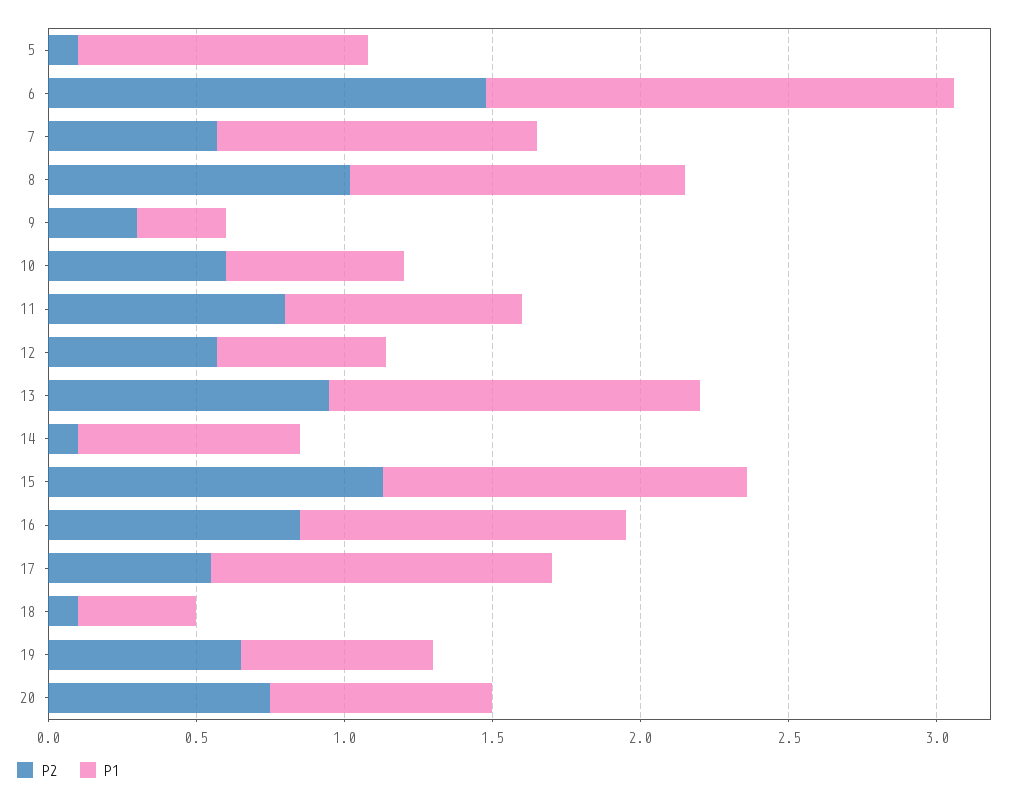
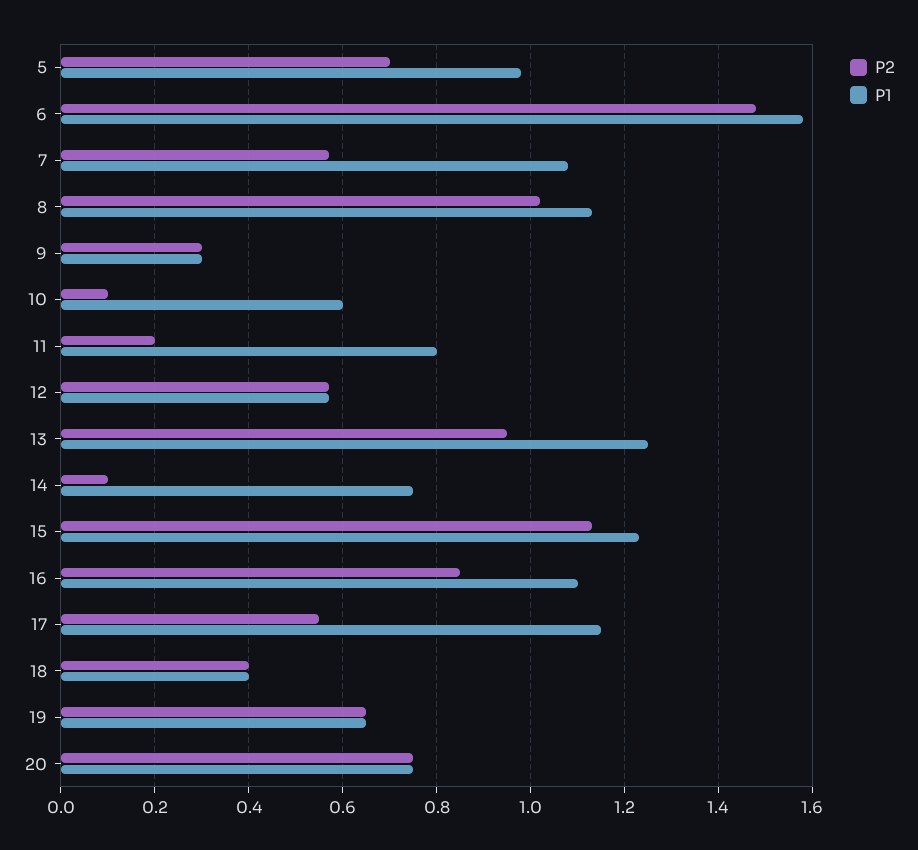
  {
    "P2": {
-     "5": 0.1,
+     "5": 0.7,
      "6": 1.5,
      "7": 0.55,
      "8": 1,
      "9": 0.3,
-     "10": 0.6,
+     "10": 0.1,
-     "11": 0.8,
+     "11": 0.2,
      "12": 0.55,
      "13": 0.95,
      "14": 0.1,
      "15": 1.15,
      "16": 0.85,
      "17": 0.55,
-     "18": 0.1,
+     "18": 0.4,
      "19": 0.65,
      "20": 0.75
    },
    "P1": {
      "5": 1,
      "6": 1.6,
      "7": 1.1,
      "8": 1.15,
      "9": 0.3,
      "10": 0.6,
      "11": 0.8,
      "12": 0.55,
      "13": 1.25,
      "14": 0.75,
      "15": 1.25,
      "16": 1.1,
      "17": 1.15,
      "18": 0.4,
      "19": 0.65,
      "20": 0.75
    }
  }

